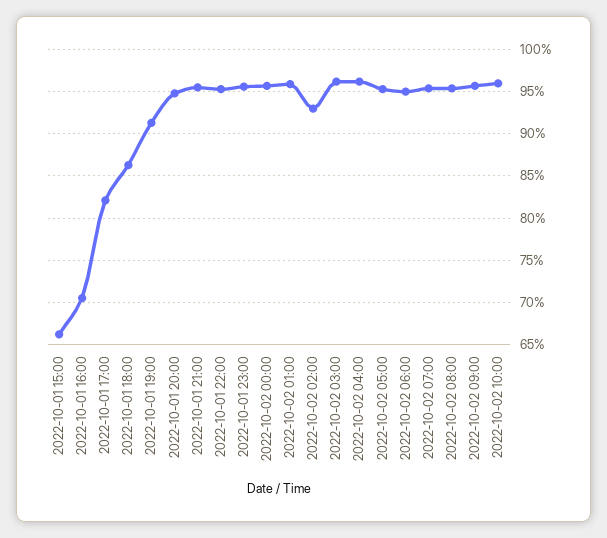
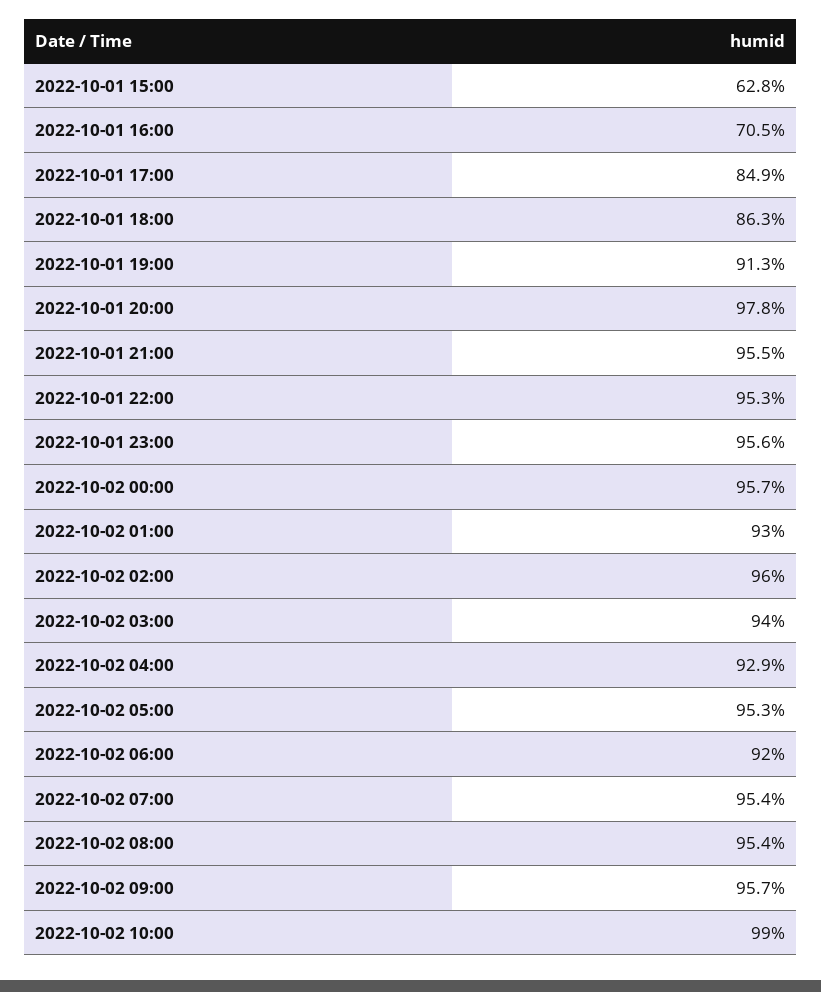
  {
-   "2022-10-01 15:00": 66,
+   "2022-10-01 15:00": 62.8,
    "2022-10-01 16:00": 70.5,
-   "2022-10-01 17:00": 82,
+   "2022-10-01 17:00": 84.9,
    "2022-10-01 18:00": 86.3,
    "2022-10-01 19:00": 91.3,
-   "2022-10-01 20:00": 95,
+   "2022-10-01 20:00": 97.8,
    "2022-10-01 21:00": 95.5,
    "2022-10-01 22:00": 95.3,
    "2022-10-01 23:00": 95.6,
    "2022-10-02 00:00": 95.7,
-   "2022-10-02 01:00": 96,
+   "2022-10-02 01:00": 93,
-   "2022-10-02 02:00": 93,
+   "2022-10-02 02:00": 96,
-   "2022-10-02 03:00": 96,
+   "2022-10-02 03:00": 94,
-   "2022-10-02 04:00": 96,
+   "2022-10-02 04:00": 92.9,
    "2022-10-02 05:00": 95.3,
-   "2022-10-02 06:00": 95,
+   "2022-10-02 06:00": 92,
    "2022-10-02 07:00": 95.4,
    "2022-10-02 08:00": 95.4,
    "2022-10-02 09:00": 95.7,
-   "2022-10-02 10:00": 96
+   "2022-10-02 10:00": 99
  }

